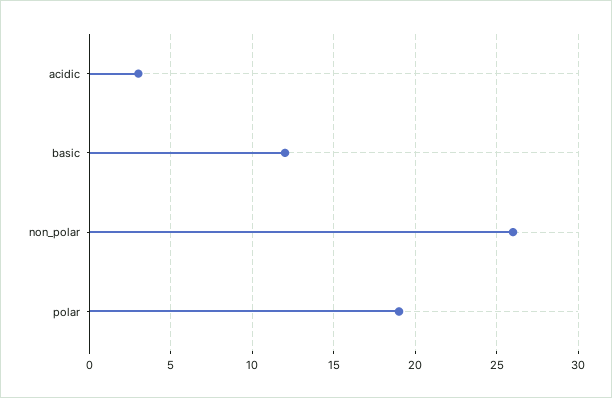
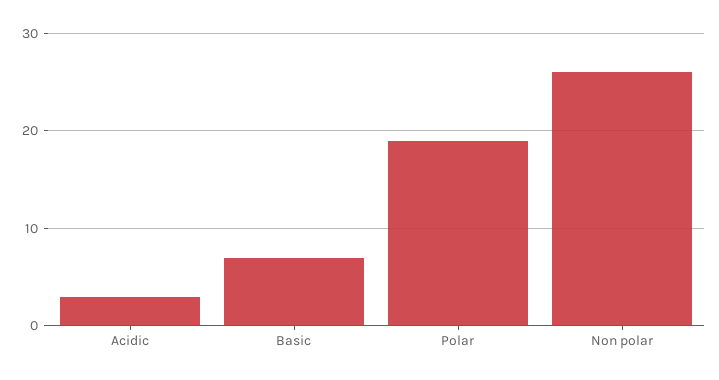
  {
    "acidic": 3,
-   "basic": 12,
+   "basic": 7,
    "non_polar": 26,
    "polar": 19
  }

